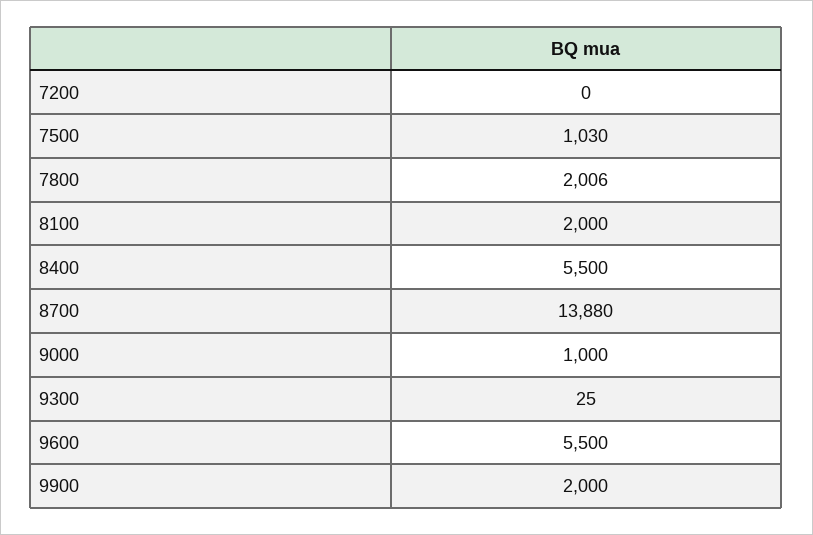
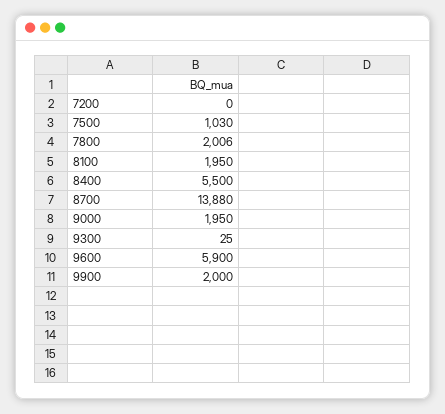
  {
    "7200": 0,
    "7500": 1030,
    "7800": 2006,
-   "8100": 2000,
+   "8100": 1950,
    "8400": 5500,
    "8700": 13880,
-   "9000": 1000,
+   "9000": 1950,
    "9300": 25,
-   "9600": 5500,
+   "9600": 5900,
    "9900": 2000
  }

